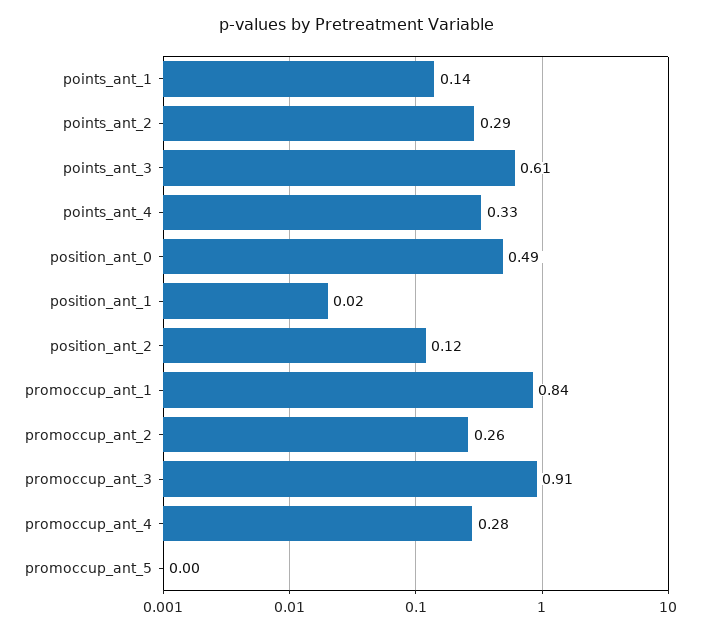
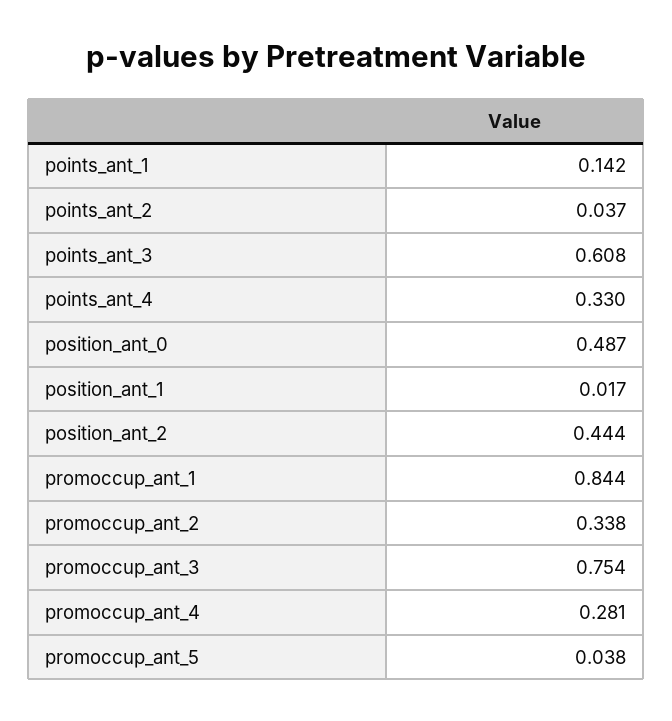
  {
    "points_ant_1": 0.142,
-   "points_ant_2": 0.29,
+   "points_ant_2": 0.037,
    "points_ant_3": 0.608,
    "points_ant_4": 0.33,
    "position_ant_0": 0.487,
    "position_ant_1": 0.017,
-   "position_ant_2": 0.12,
+   "position_ant_2": 0.444,
    "promoccup_ant_1": 0.844,
-   "promoccup_ant_2": 0.26,
+   "promoccup_ant_2": 0.338,
-   "promoccup_ant_3": 0.91,
+   "promoccup_ant_3": 0.754,
    "promoccup_ant_4": 0.281,
-   "promoccup_ant_5": 0
+   "promoccup_ant_5": 0.038
  }

